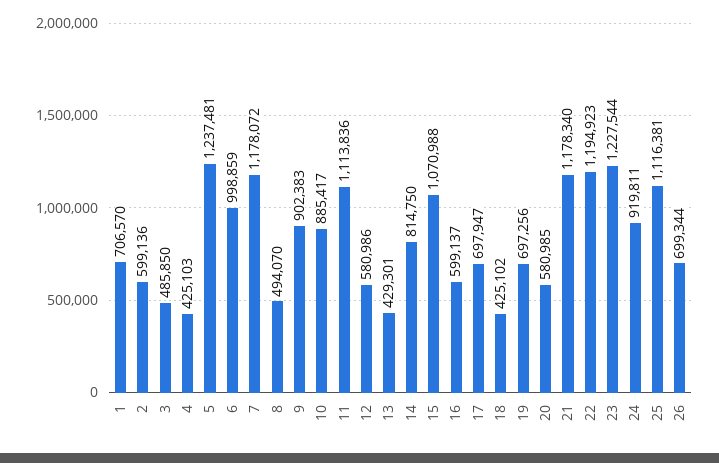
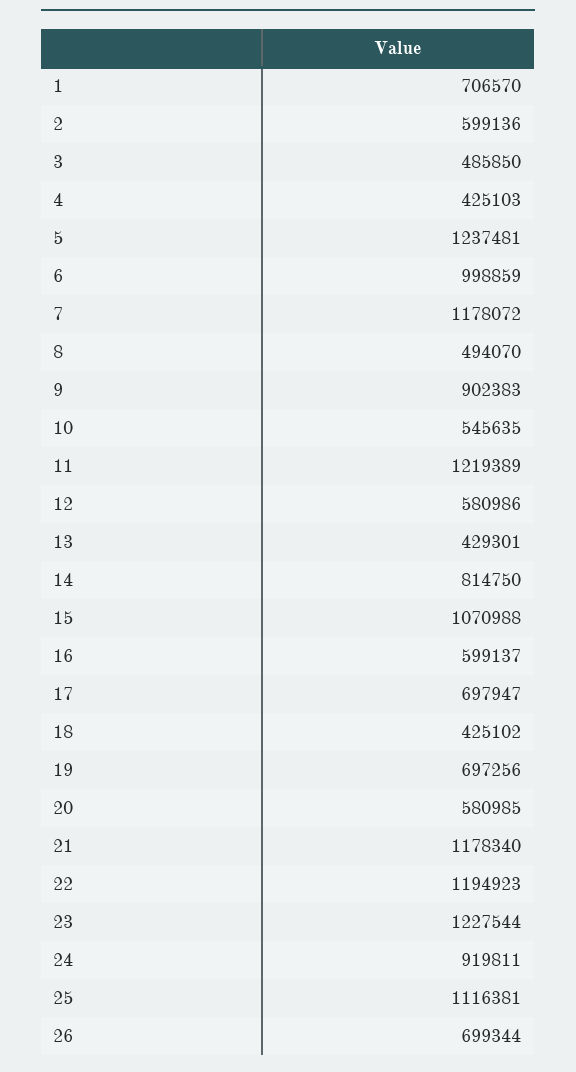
  {
    "1": 706570,
    "2": 599136,
    "3": 485850,
    "4": 425103,
    "5": 1237481,
    "6": 998859,
    "7": 1178072,
    "8": 494070,
    "9": 902383,
-   "10": 885417,
+   "10": 545635,
-   "11": 1113836,
+   "11": 1219389,
    "12": 580986,
    "13": 429301,
    "14": 814750,
    "15": 1070988,
    "16": 599137,
    "17": 697947,
    "18": 425102,
    "19": 697256,
    "20": 580985,
    "21": 1178340,
    "22": 1194923,
    "23": 1227544,
    "24": 919811,
    "25": 1116381,
    "26": 699344
  }

